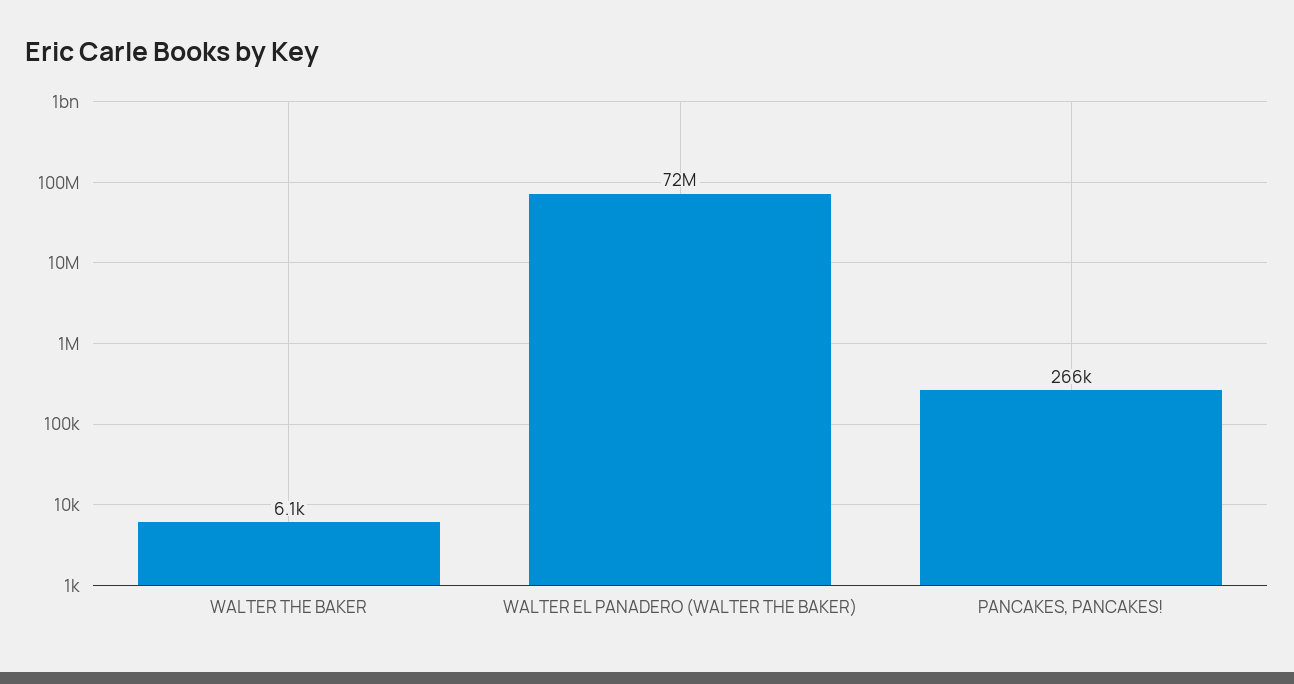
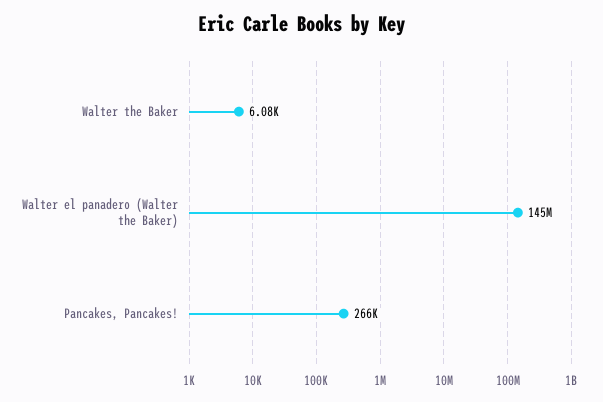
  {
    "WALTER THE BAKER": 6080,
-   "WALTER EL PANADERO (WALTER THE BAKER)": 72000000,
+   "WALTER EL PANADERO (WALTER THE BAKER)": 145000000,
    "PANCAKES, PANCAKES!": 266000
  }

